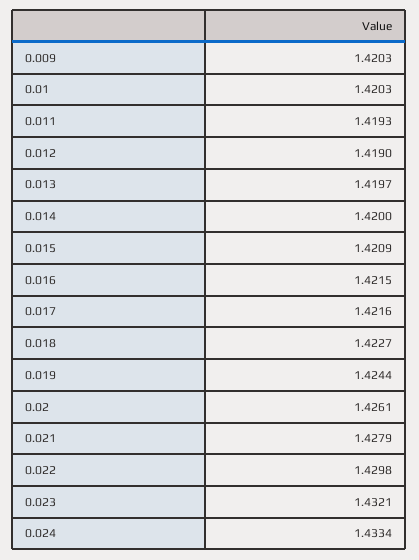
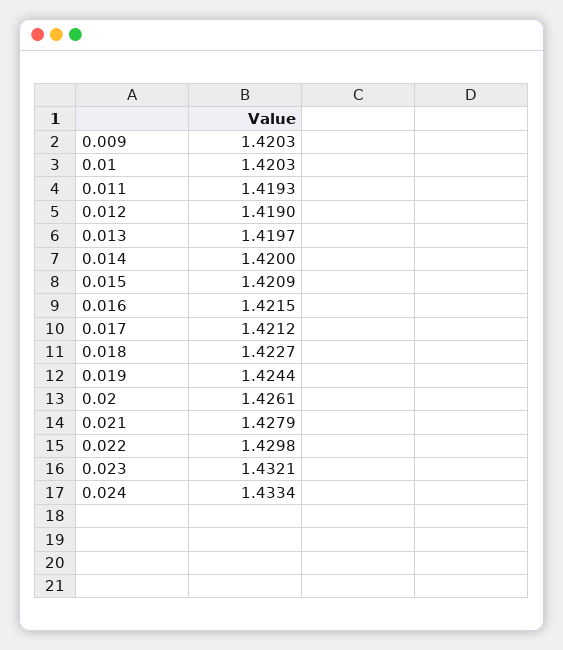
  {
    "0.009": 1.4203,
    "0.01": 1.4203,
    "0.011": 1.4193,
    "0.012": 1.419,
    "0.013": 1.4197,
    "0.014": 1.42,
    "0.015": 1.4209,
    "0.016": 1.4215,
-   "0.017": 1.4216,
+   "0.017": 1.4212,
    "0.018": 1.4227,
    "0.019": 1.4244,
    "0.02": 1.4261,
    "0.021": 1.4279,
    "0.022": 1.4298,
    "0.023": 1.4321,
    "0.024": 1.4334
  }

